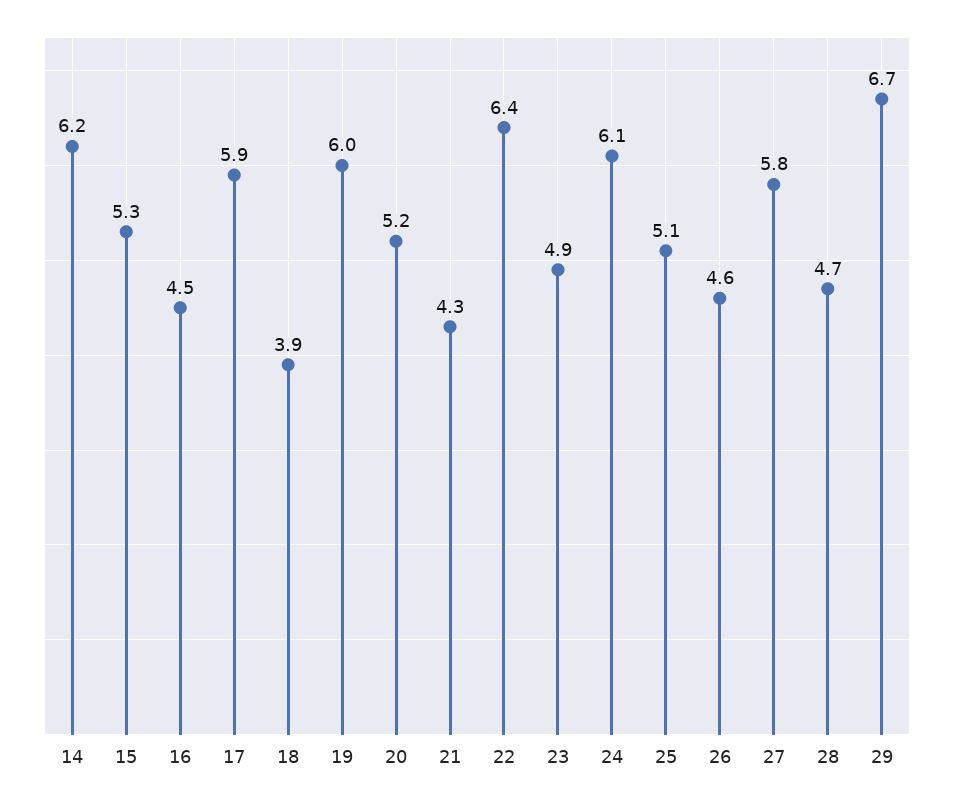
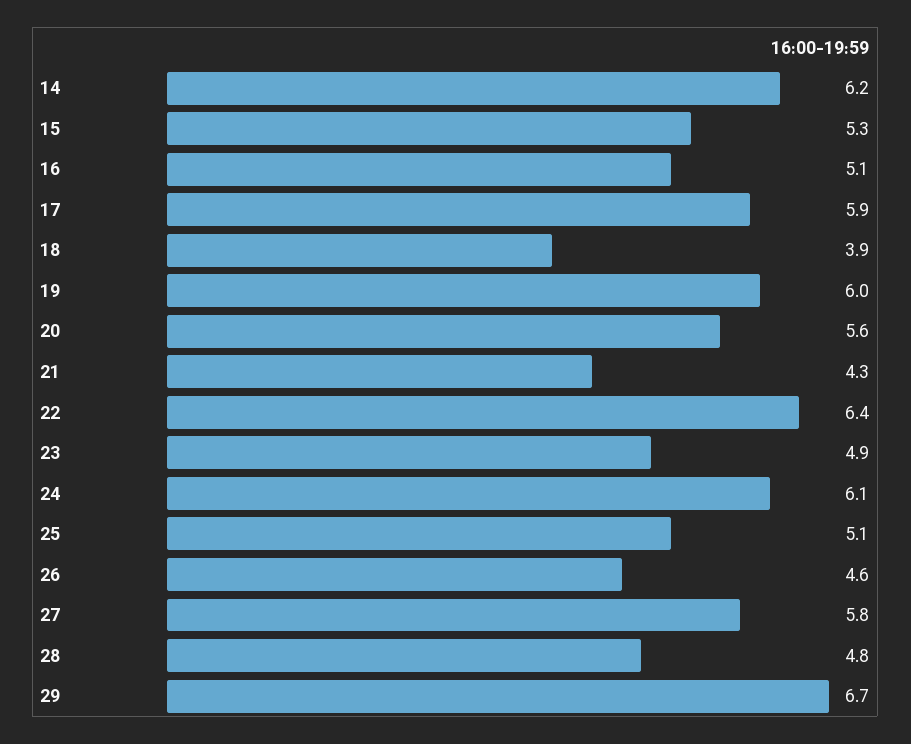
  {
    "14": 6.2,
    "15": 5.3,
-   "16": 4.5,
+   "16": 5.1,
    "17": 5.9,
    "18": 3.9,
    "19": 6,
-   "20": 5.2,
+   "20": 5.6,
    "21": 4.3,
    "22": 6.4,
    "23": 4.9,
    "24": 6.1,
    "25": 5.1,
    "26": 4.6,
    "27": 5.8,
-   "28": 4.7,
+   "28": 4.8,
    "29": 6.7
  }

